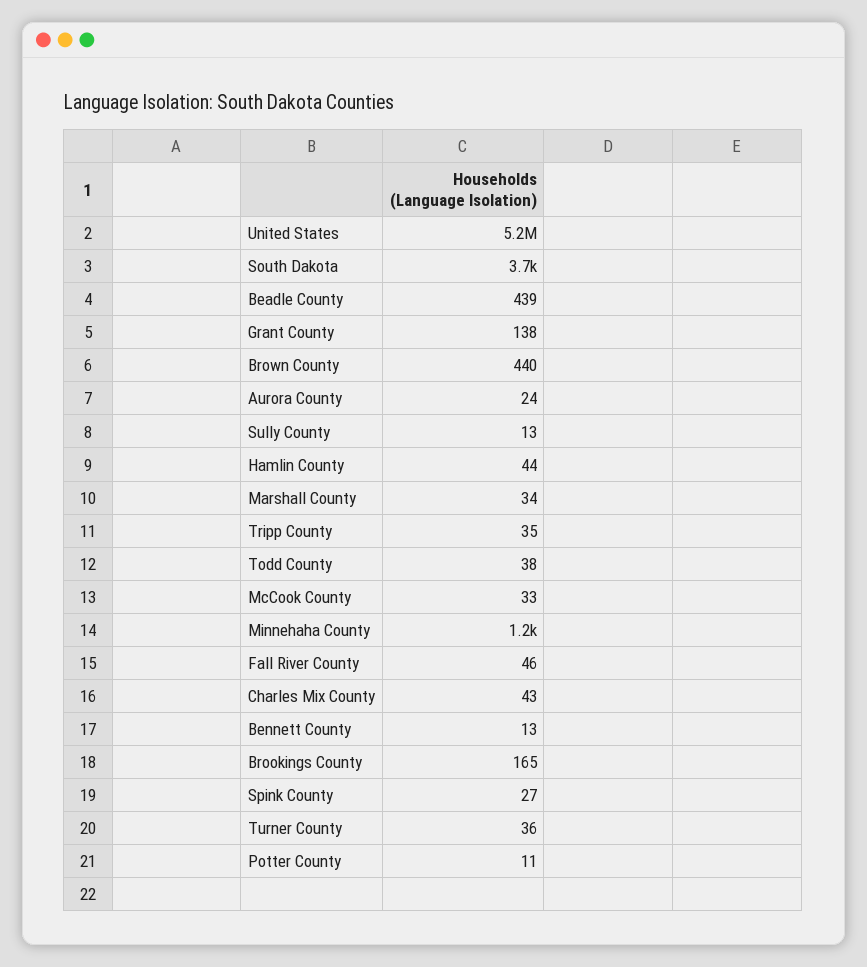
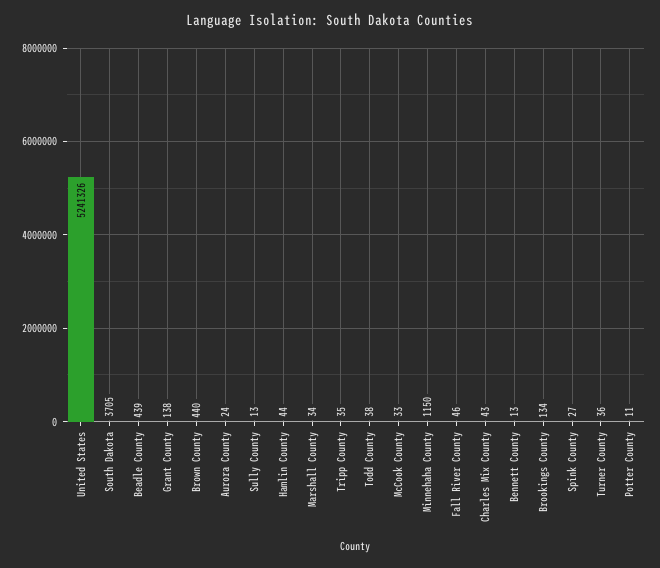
  {
    "United States": 5241326,
    "South Dakota": 3705,
    "Beadle County": 439,
    "Grant County": 138,
    "Brown County": 440,
    "Aurora County": 24,
    "Sully County": 13,
    "Hamlin County": 44,
    "Marshall County": 34,
    "Tripp County": 35,
    "Todd County": 38,
    "McCook County": 33,
    "Minnehaha County": 1150,
    "Fall River County": 46,
    "Charles Mix County": 43,
    "Bennett County": 13,
-   "Brookings County": 165,
+   "Brookings County": 134,
    "Spink County": 27,
    "Turner County": 36,
    "Potter County": 11
  }

